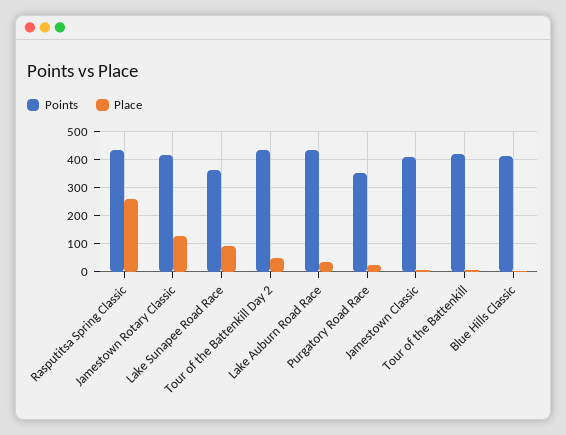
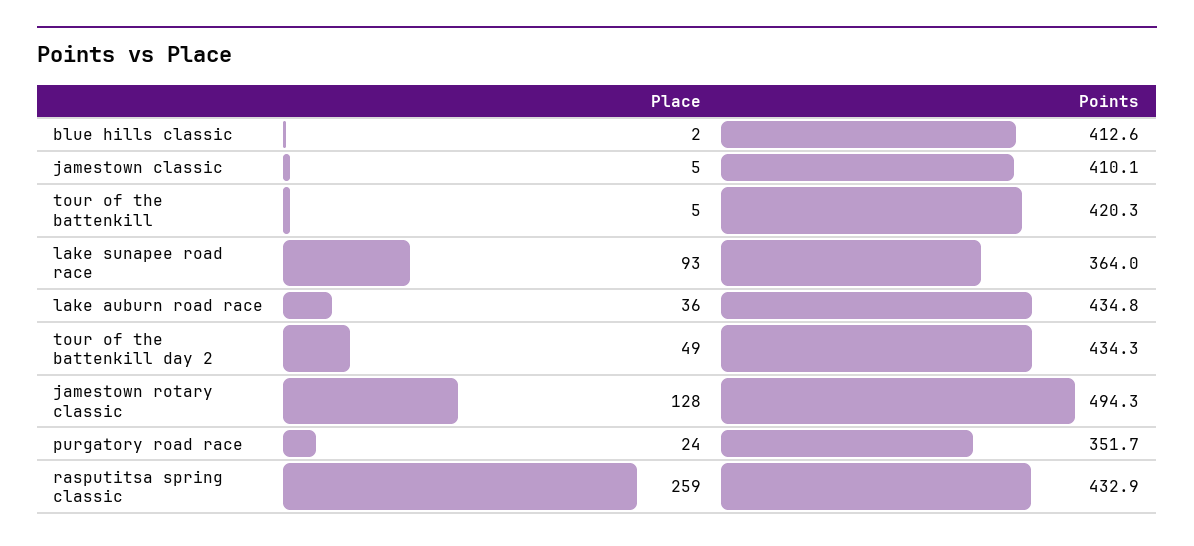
  {
    "Points": {
      "Rasputitsa Spring Classic": 432.9,
-     "Jamestown Rotary Classic": 425,
+     "Jamestown Rotary Classic": 494.3,
      "Lake Sunapee Road Race": 364,
      "Tour of the Battenkill Day 2": 434.3,
      "Lake Auburn Road Race": 434.8,
      "Purgatory Road Race": 351.7,
      "Jamestown Classic": 410.1,
      "Tour of the Battenkill": 420.3,
      "Blue Hills Classic": 412.6
    },
    "Place": {
      "Rasputitsa Spring Classic": 259,
      "Jamestown Rotary Classic": 128,
      "Lake Sunapee Road Race": 93,
      "Tour of the Battenkill Day 2": 49,
      "Lake Auburn Road Race": 36,
      "Purgatory Road Race": 24,
      "Jamestown Classic": 5,
      "Tour of the Battenkill": 5,
      "Blue Hills Classic": 2
    }
  }

